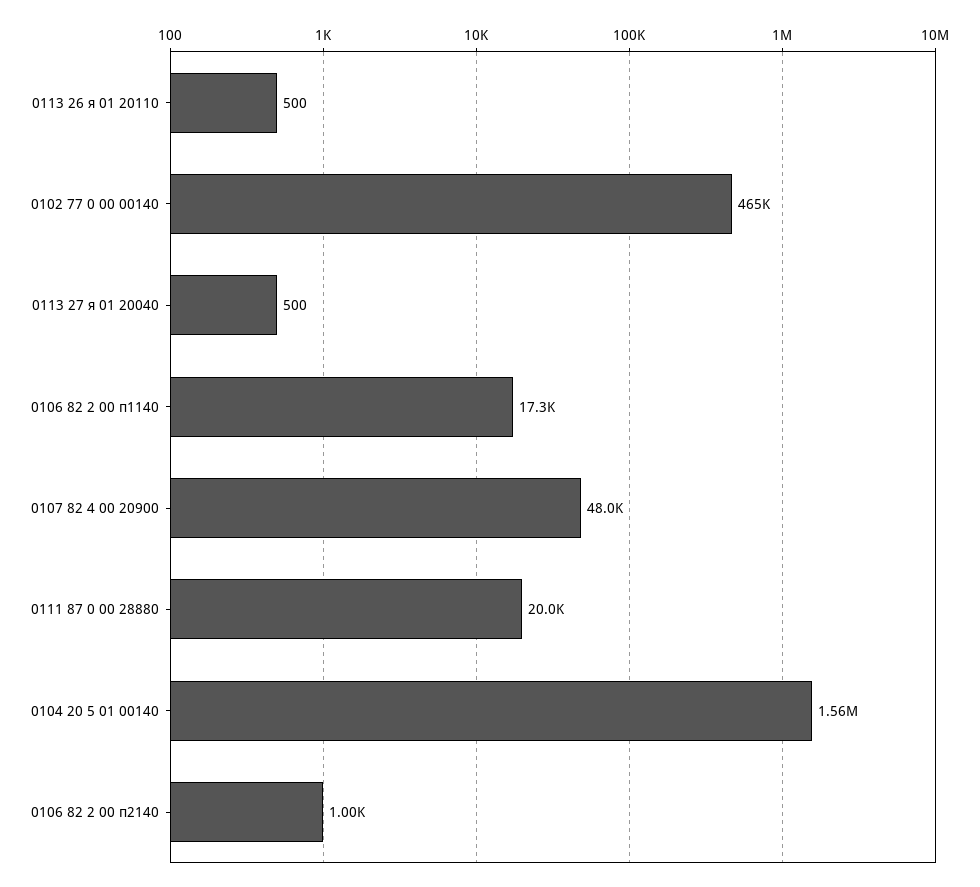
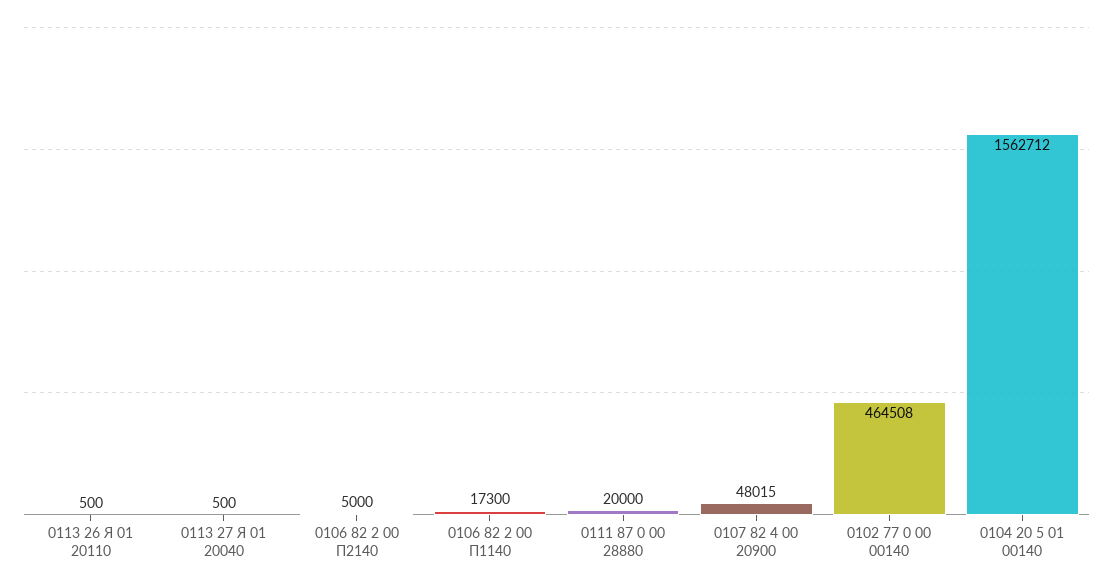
  {
    "0113 26 я 01 20110": 500,
    "0102 77 0 00 00140": 464508,
    "0113 27 я 01 20040": 500,
    "0106 82 2 00 п1140": 17300,
    "0107 82 4 00 20900": 48015,
    "0111 87 0 00 28880": 20000,
    "0104 20 5 01 00140": 1562712,
-   "0106 82 2 00 п2140": 1000
+   "0106 82 2 00 п2140": 5000
  }

